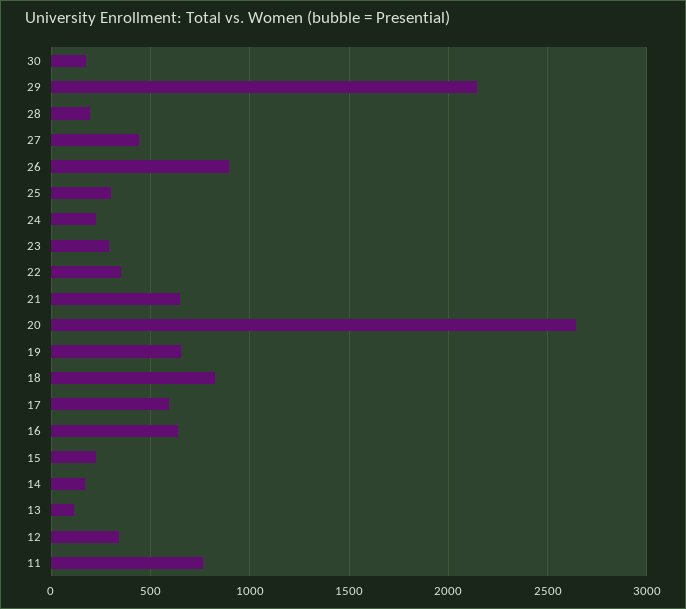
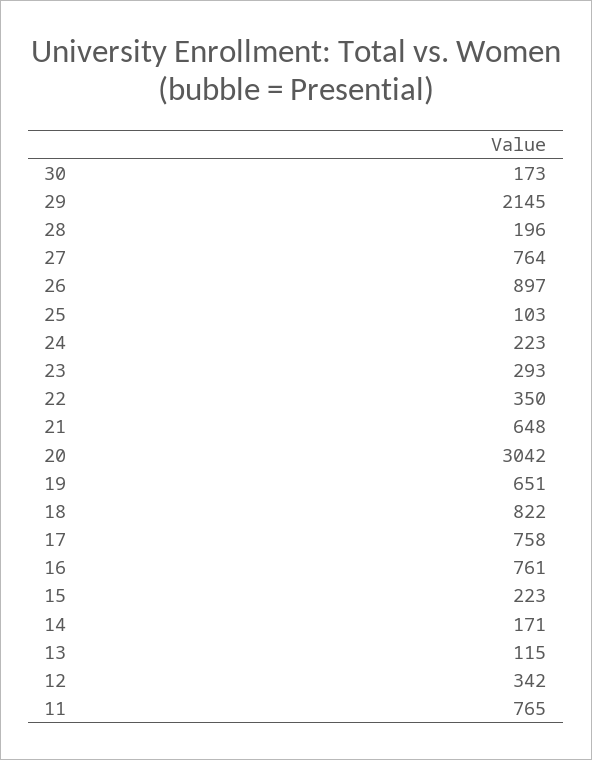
  {
    "30": 173,
    "29": 2145,
    "28": 196,
-   "27": 450,
+   "27": 764,
    "26": 897,
-   "25": 300,
+   "25": 103,
    "24": 223,
    "23": 293,
    "22": 350,
    "21": 648,
-   "20": 2650,
+   "20": 3042,
    "19": 651,
    "18": 822,
-   "17": 600,
+   "17": 758,
-   "16": 650,
+   "16": 761,
    "15": 223,
    "14": 171,
    "13": 115,
    "12": 342,
    "11": 765
  }

